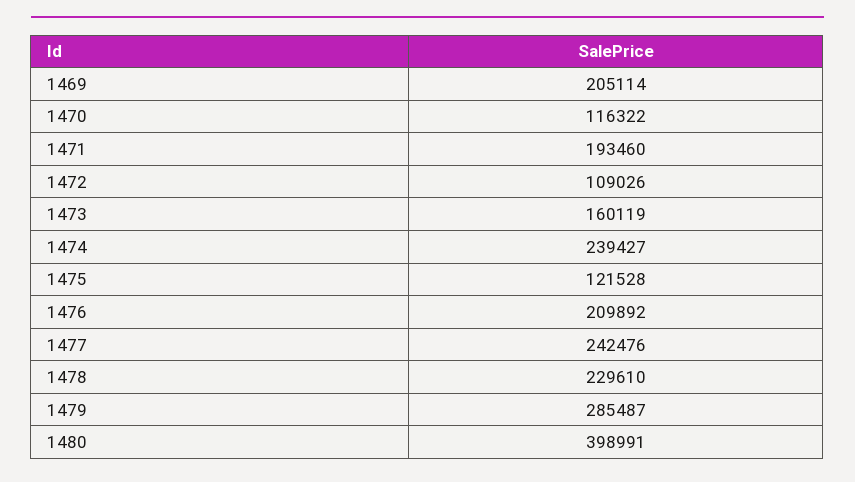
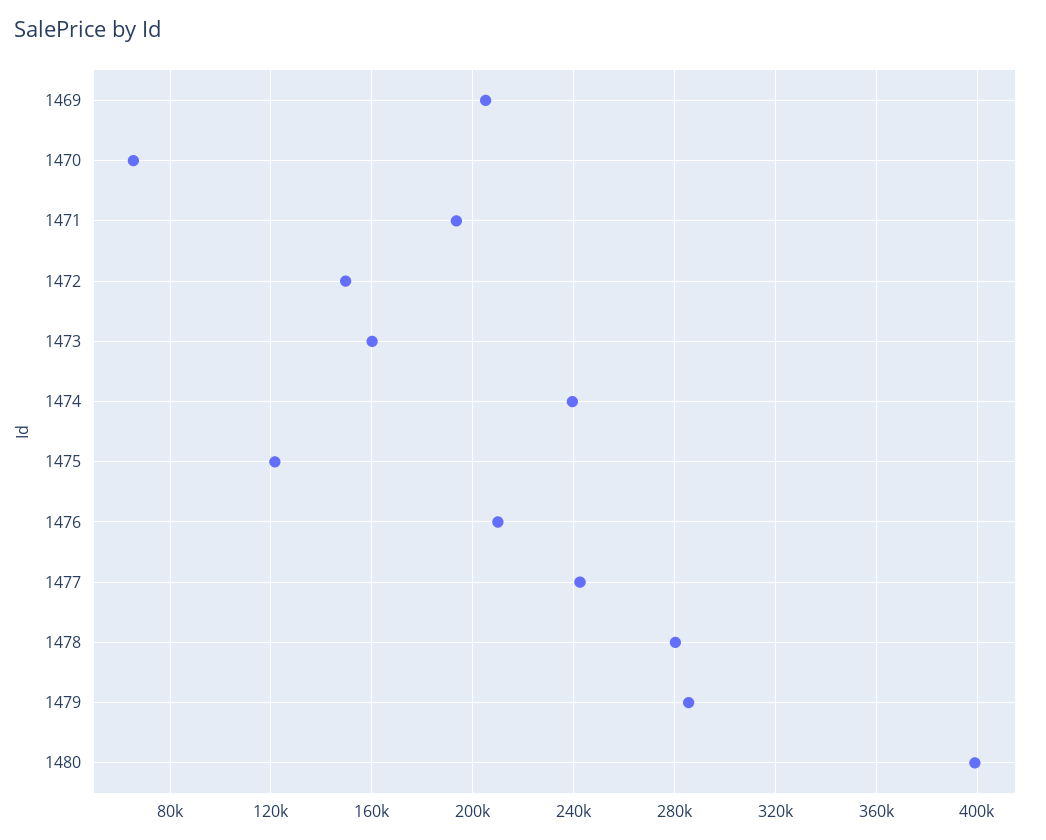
  {
    "1469": 205114,
-   "1470": 116322,
+   "1470": 65000,
    "1471": 193460,
-   "1472": 109026,
+   "1472": 150000,
    "1473": 160119,
    "1474": 239427,
    "1475": 121528,
    "1476": 209892,
    "1477": 242476,
-   "1478": 229610,
+   "1478": 280000,
    "1479": 285487,
    "1480": 398991
  }

